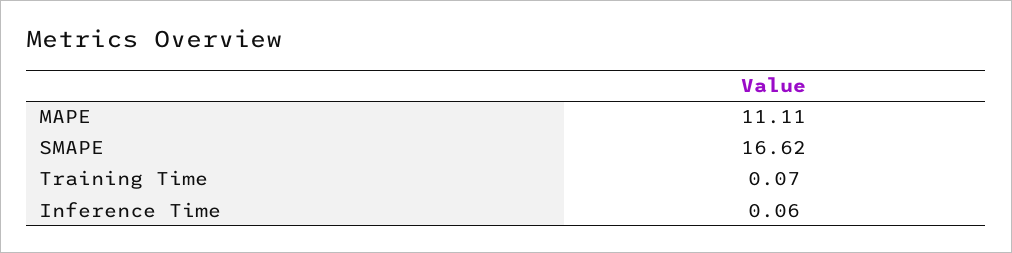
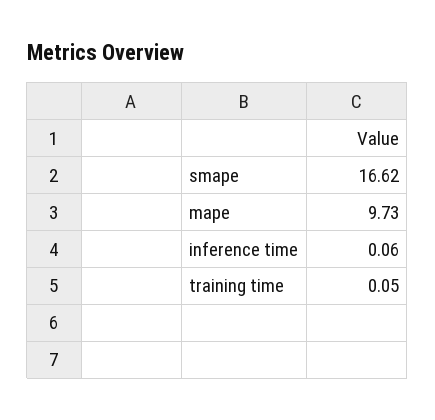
  {
-   "MAPE": 11.11,
+   "MAPE": 9.73,
    "SMAPE": 16.62,
-   "Training Time": 0.07,
+   "Training Time": 0.05,
    "Inference Time": 0.06
  }

